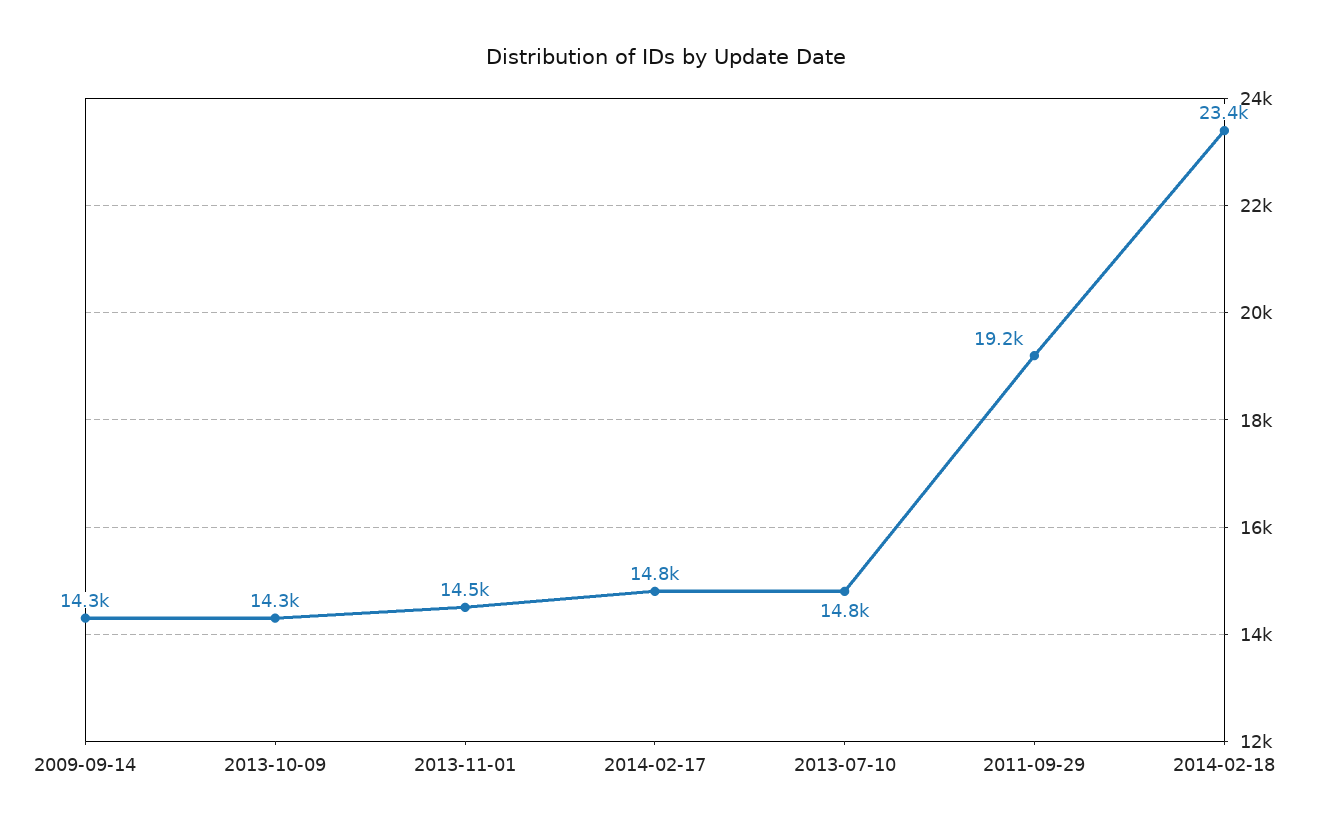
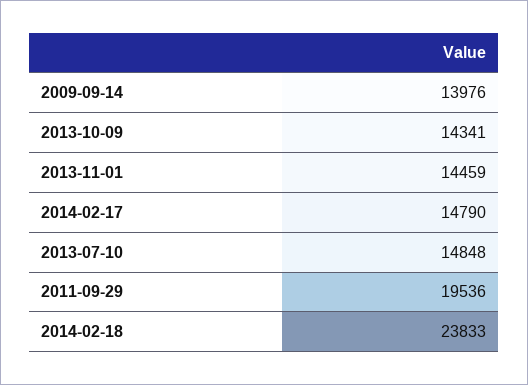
  {
-   "2009-09-14": 14300,
+   "2009-09-14": 13976,
    "2013-10-09": 14341,
    "2013-11-01": 14459,
    "2014-02-17": 14790,
    "2013-07-10": 14848,
-   "2011-09-29": 19200,
+   "2011-09-29": 19536,
-   "2014-02-18": 23400
+   "2014-02-18": 23833
  }

